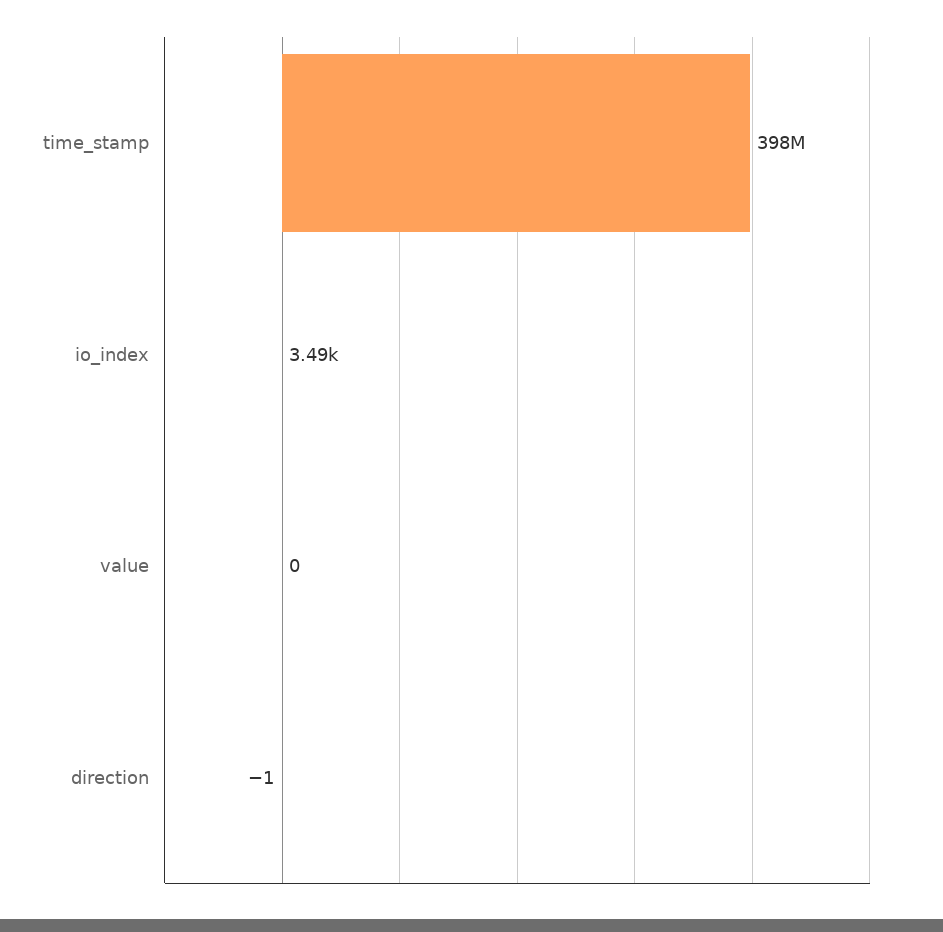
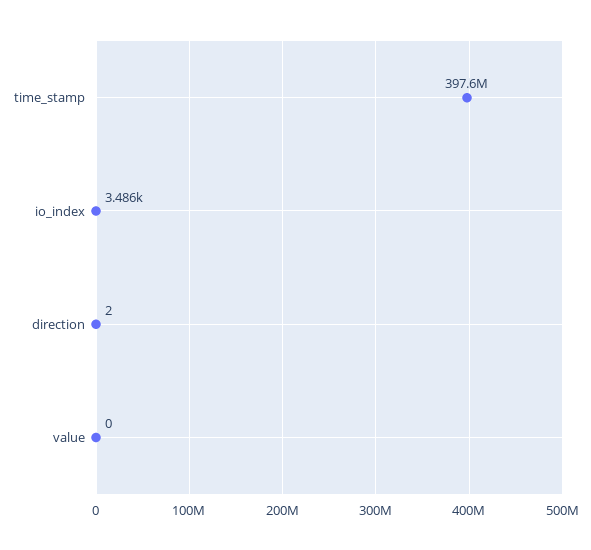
  {
    "time_stamp": 397600000,
    "io_index": 3486,
    "value": 0,
-   "direction": -1
+   "direction": 2
  }

